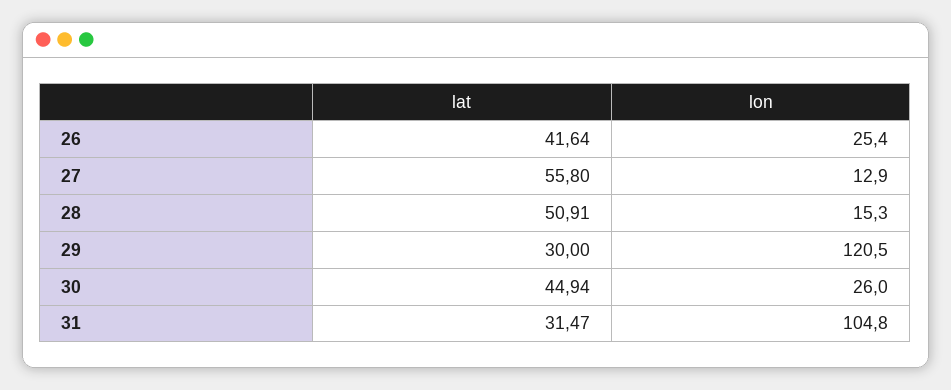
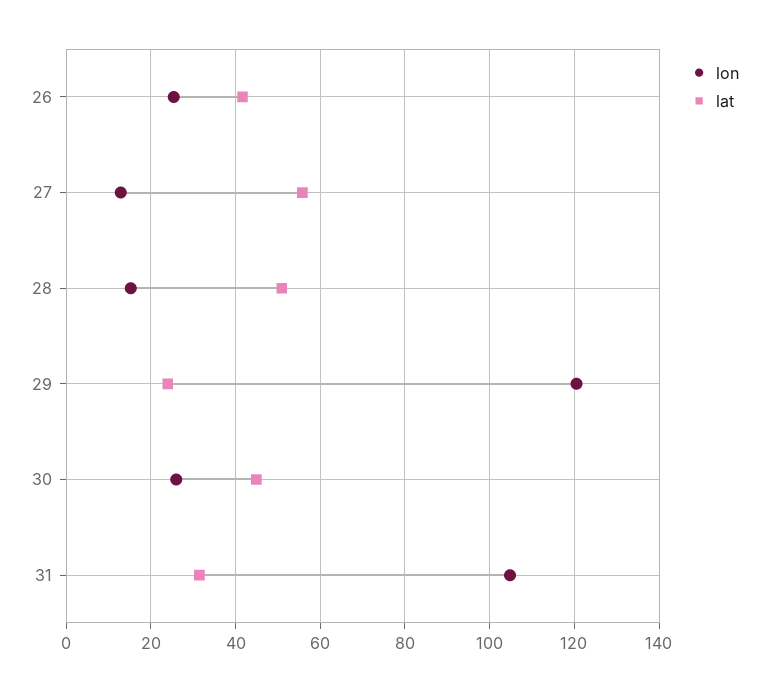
  {
    "lat": {
      "26": 41.64,
      "27": 55.8,
      "28": 50.91,
-     "29": 30,
+     "29": 24,
      "30": 44.94,
      "31": 31.47
    },
    "lon": {
      "26": 25.4,
      "27": 12.9,
      "28": 15.3,
      "29": 120.5,
      "30": 26,
      "31": 104.8
    }
  }

